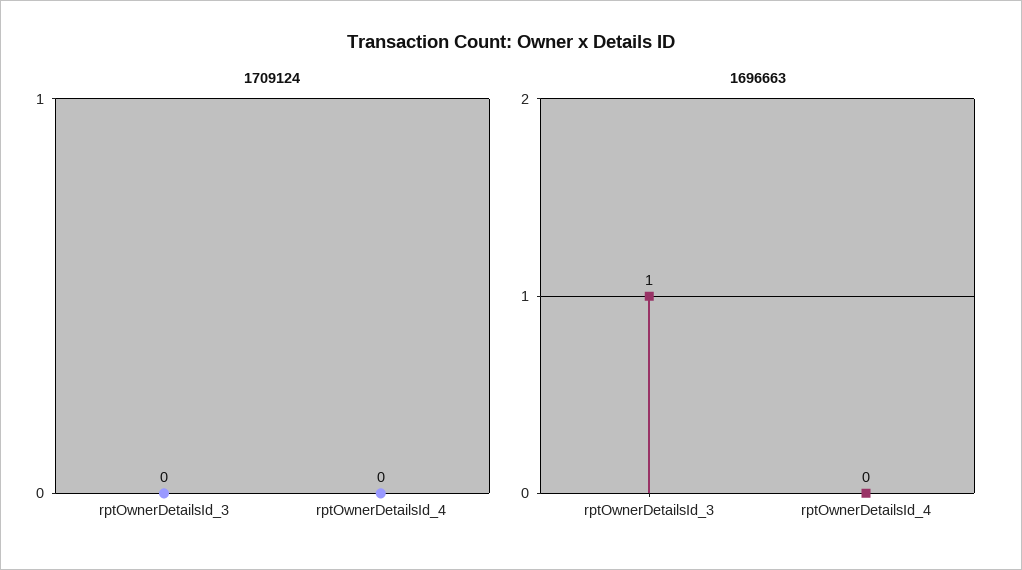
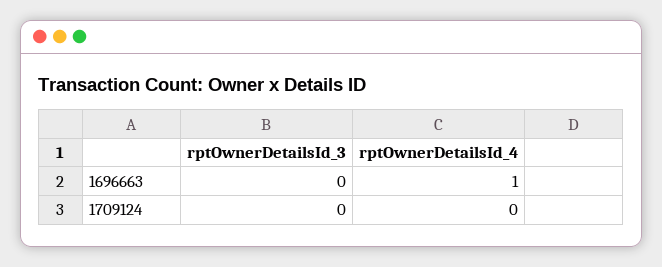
  {
    "1709124": {
      "rptOwnerDetailsId_3": 0,
      "rptOwnerDetailsId_4": 0
    },
    "1696663": {
-     "rptOwnerDetailsId_3": 1,
+     "rptOwnerDetailsId_3": 0,
-     "rptOwnerDetailsId_4": 0
+     "rptOwnerDetailsId_4": 1
    }
  }

